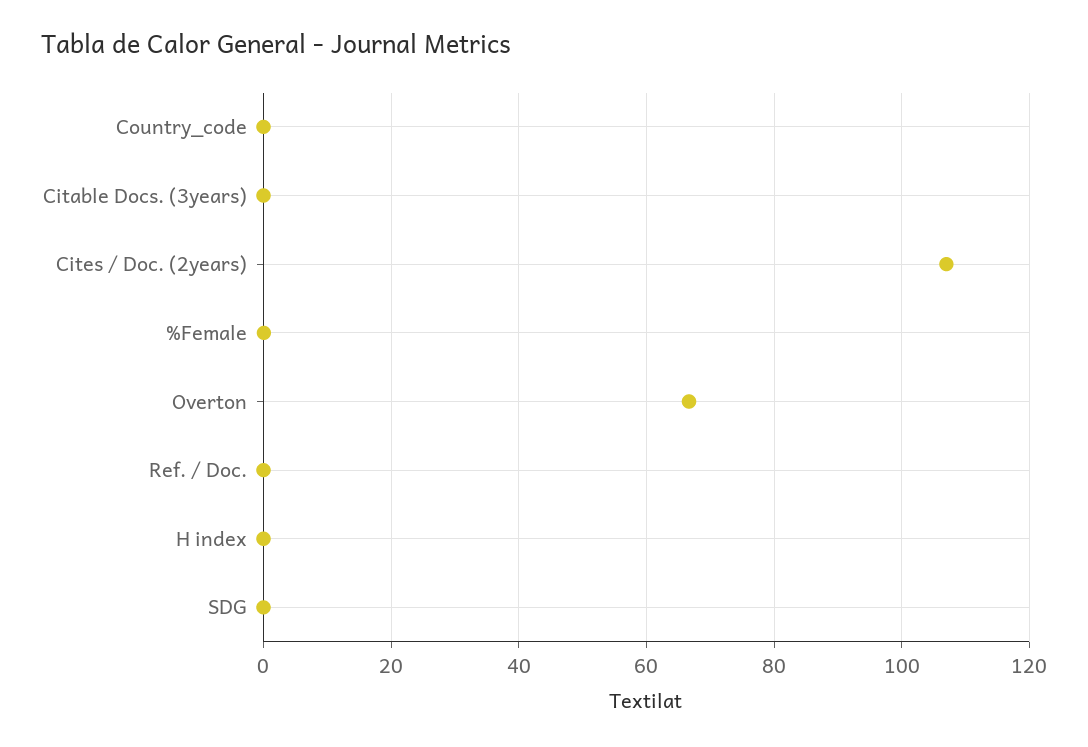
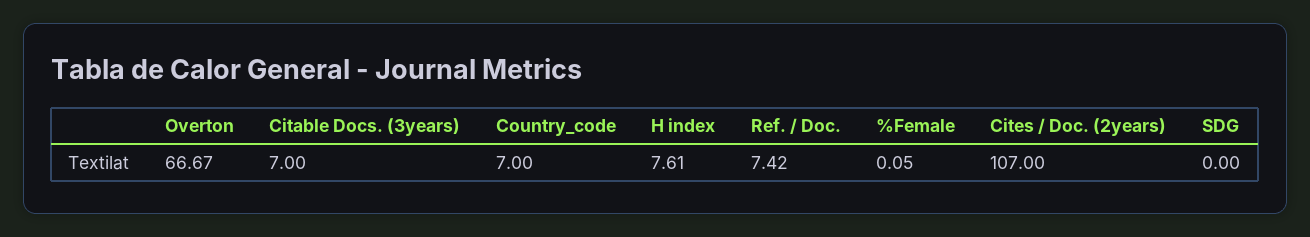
  {
-   "Country_code": 0,
+   "Country_code": 7,
-   "Citable Docs. (3years)": 0,
+   "Citable Docs. (3years)": 7,
    "Cites / Doc. (2years)": 107,
    "%Female": 0.05,
    "Overton": 66.67,
-   "Ref. / Doc.": 0,
+   "Ref. / Doc.": 7.42,
-   "H index": 0,
+   "H index": 7.61,
    "SDG": 0
  }

